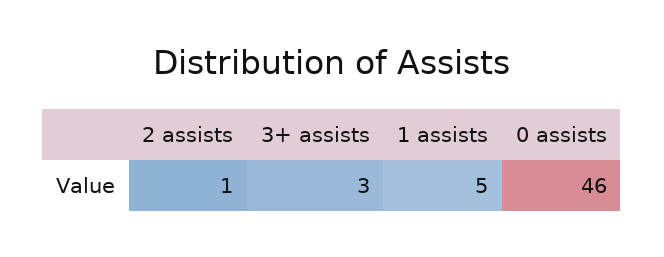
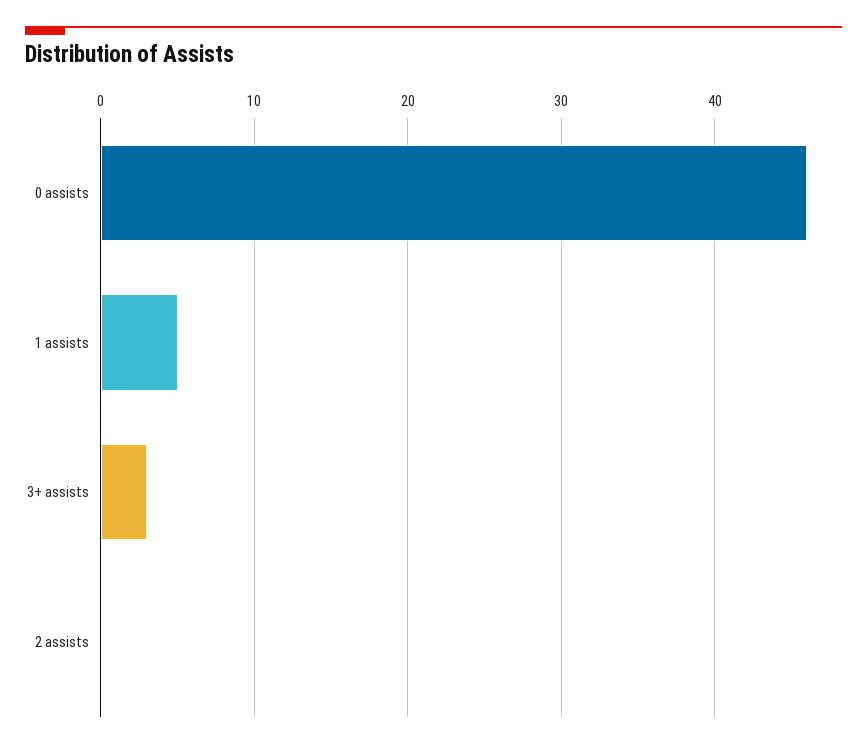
  {
-   "2 assists": 1,
+   "2 assists": 0,
    "3+ assists": 3,
    "1 assists": 5,
    "0 assists": 46
  }

